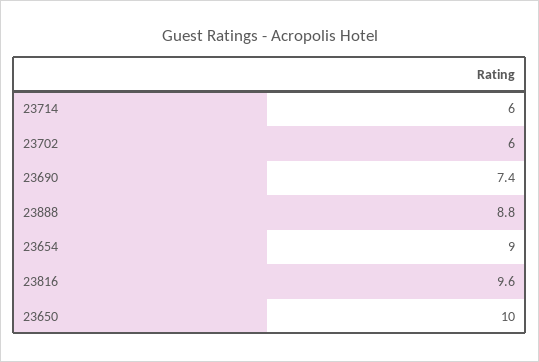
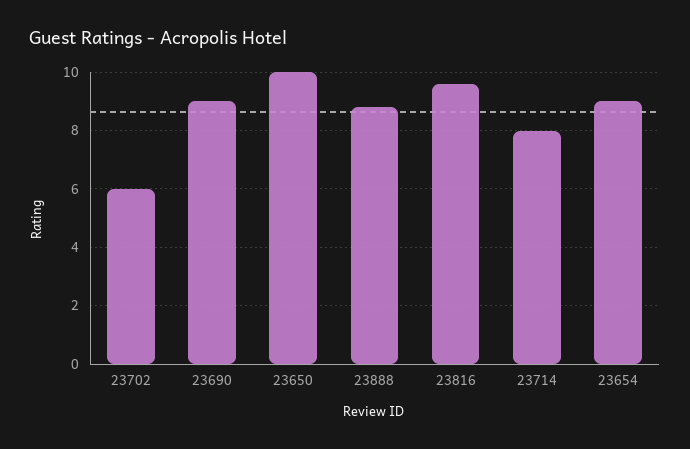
  {
-   "23714": 6,
+   "23714": 8,
    "23702": 6,
-   "23690": 7.4,
+   "23690": 9,
    "23888": 8.8,
    "23654": 9,
    "23816": 9.6,
    "23650": 10
  }

